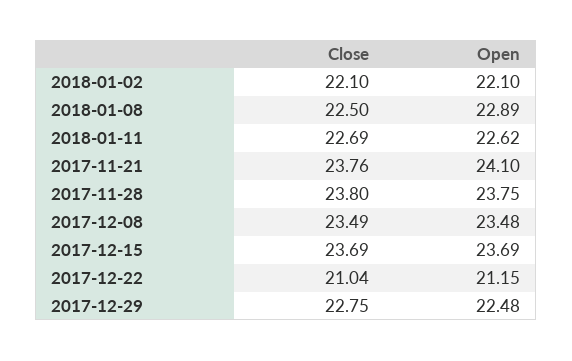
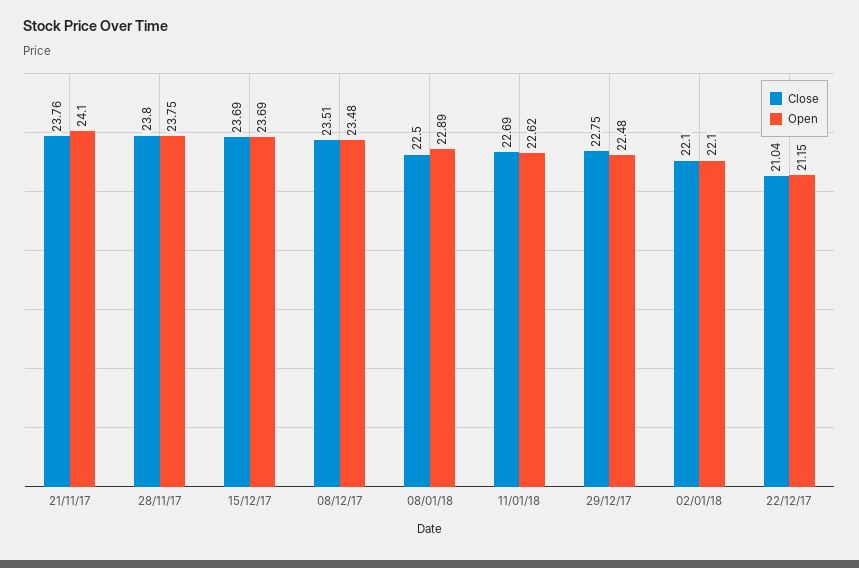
  {
    "Close": {
      "2018-01-02": 22.1,
      "2018-01-08": 22.5,
      "2018-01-11": 22.69,
      "2017-11-21": 23.76,
      "2017-11-28": 23.8,
-     "2017-12-08": 23.49,
+     "2017-12-08": 23.51,
      "2017-12-15": 23.69,
      "2017-12-22": 21.04,
      "2017-12-29": 22.75
    },
    "Open": {
      "2018-01-02": 22.1,
      "2018-01-08": 22.89,
      "2018-01-11": 22.62,
      "2017-11-21": 24.1,
      "2017-11-28": 23.75,
      "2017-12-08": 23.48,
      "2017-12-15": 23.69,
      "2017-12-22": 21.15,
      "2017-12-29": 22.48
    }
  }

